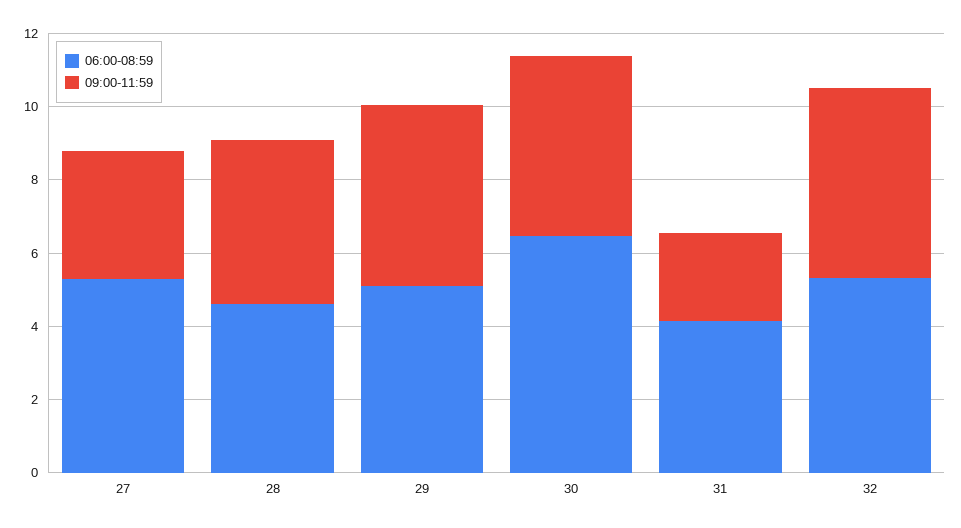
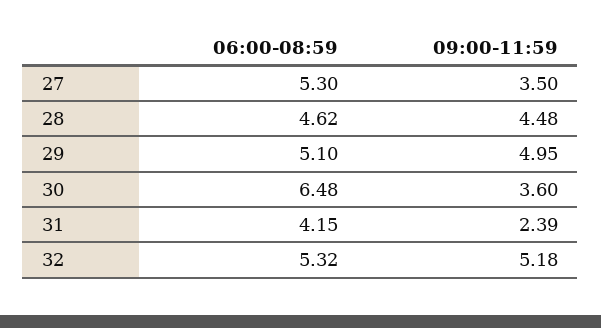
  {
    "06:00-08:59": {
      "27": 5.3,
      "28": 4.62,
      "29": 5.1,
      "30": 6.48,
      "31": 4.15,
      "32": 5.32
    },
    "09:00-11:59": {
      "27": 3.5,
      "28": 4.48,
      "29": 4.95,
-     "30": 5,
+     "30": 3.6,
      "31": 2.39,
      "32": 5.18
    }
  }

